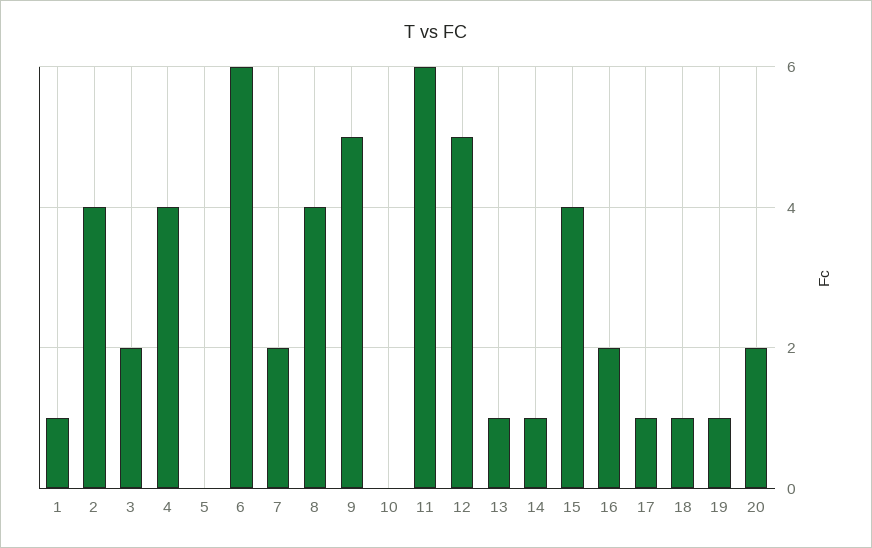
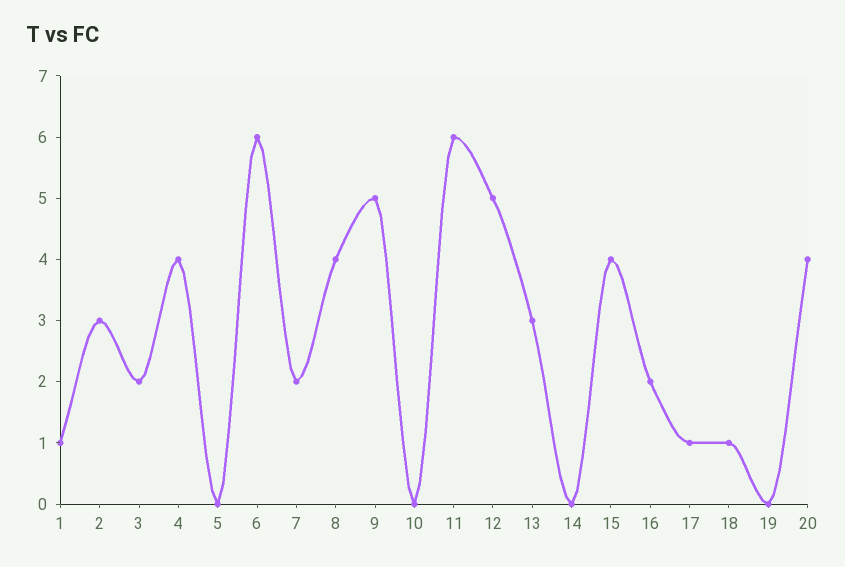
  {
    "1": 1,
-   "2": 4,
+   "2": 3,
    "3": 2,
    "4": 4,
    "5": 0,
    "6": 6,
    "7": 2,
    "8": 4,
    "9": 5,
    "10": 0,
    "11": 6,
    "12": 5,
-   "13": 1,
+   "13": 3,
-   "14": 1,
+   "14": 0,
    "15": 4,
    "16": 2,
    "17": 1,
    "18": 1,
-   "19": 1,
+   "19": 0,
-   "20": 2
+   "20": 4
  }

